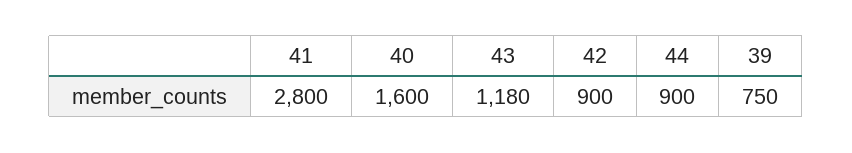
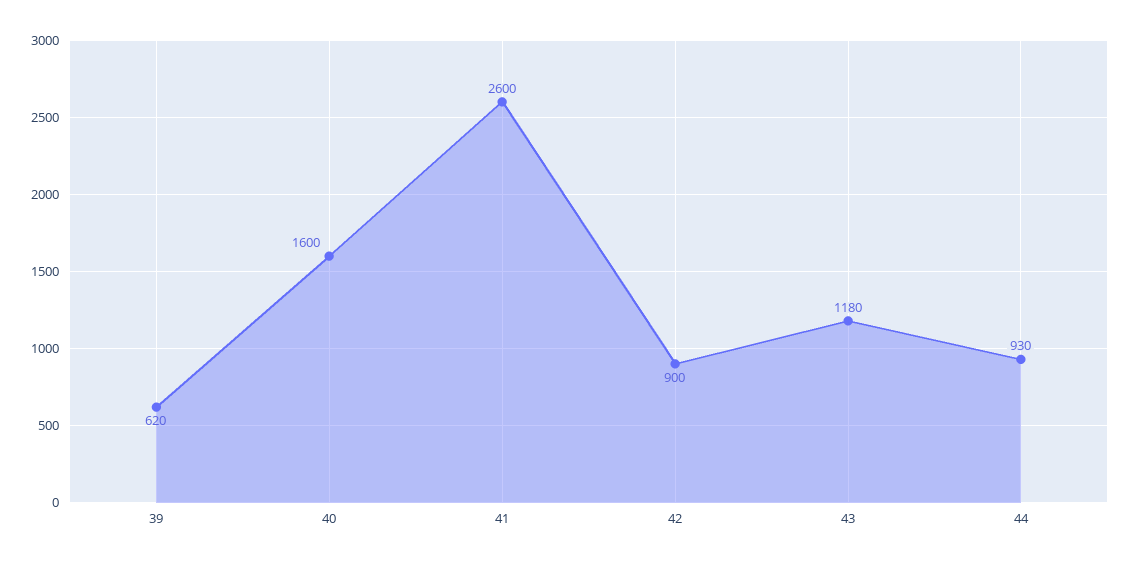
  {
-   "41": 2800,
+   "41": 2600,
    "40": 1600,
    "43": 1180,
    "42": 900,
-   "44": 900,
+   "44": 930,
-   "39": 750
+   "39": 620
  }

